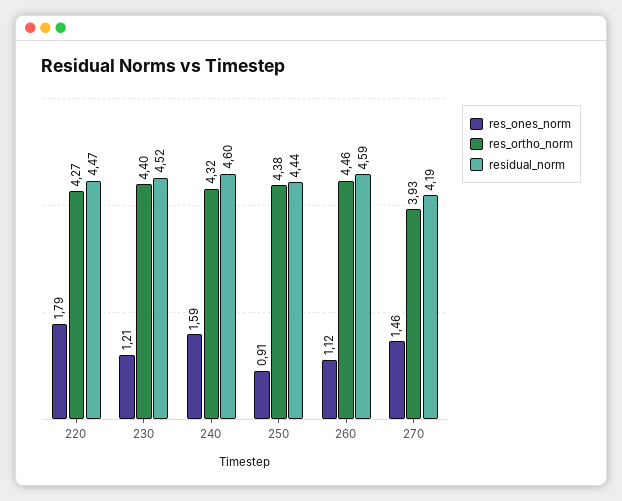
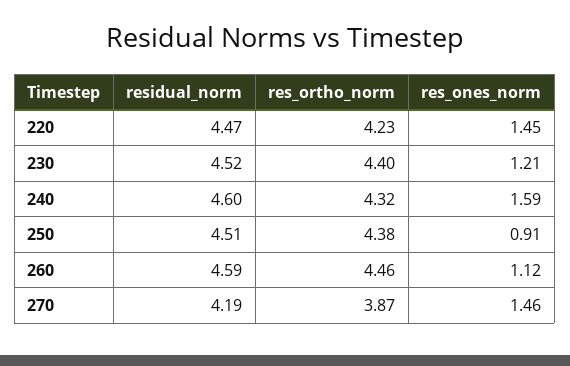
  {
    "res_ones_norm": {
-     "220": 1.79,
+     "220": 1.45,
      "230": 1.21,
      "240": 1.59,
      "250": 0.91,
      "260": 1.12,
      "270": 1.46
    },
    "res_ortho_norm": {
-     "220": 4.27,
+     "220": 4.23,
      "230": 4.4,
      "240": 4.32,
      "250": 4.38,
      "260": 4.46,
-     "270": 3.93
+     "270": 3.87
    },
    "residual_norm": {
      "220": 4.47,
      "230": 4.52,
      "240": 4.6,
-     "250": 4.44,
+     "250": 4.51,
      "260": 4.59,
      "270": 4.19
    }
  }

